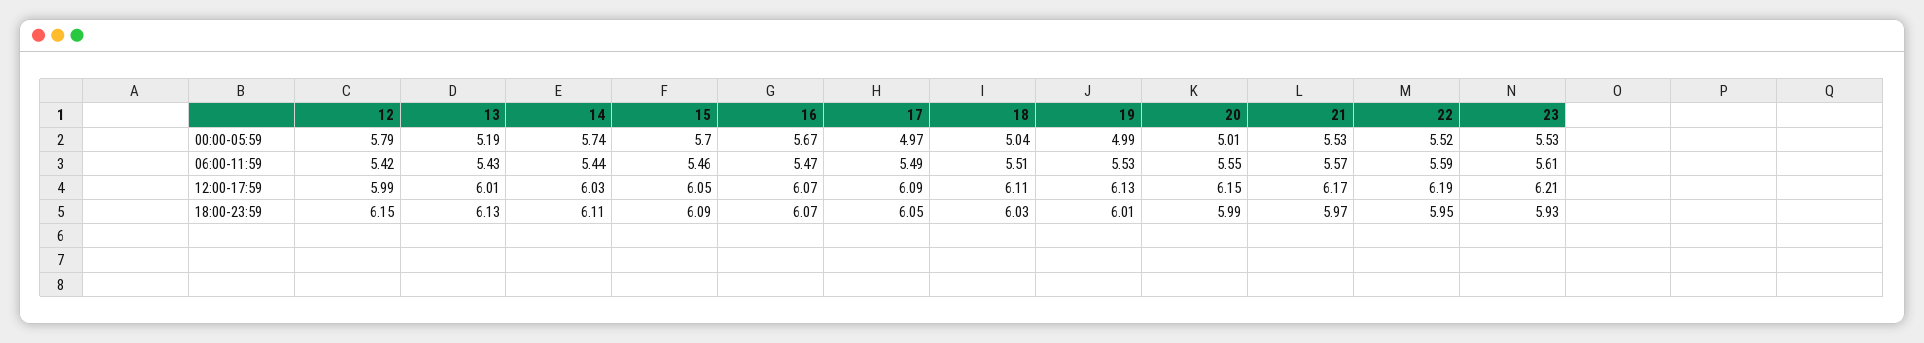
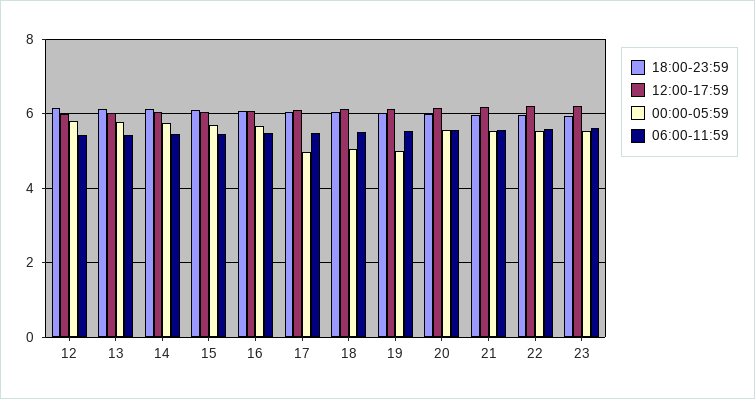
  {
    "00:00-05:59": {
      "12": 5.79,
-     "13": 5.19,
+     "13": 5.8,
      "14": 5.74,
      "15": 5.7,
      "16": 5.67,
      "17": 4.97,
      "18": 5.04,
      "19": 4.99,
-     "20": 5.01,
+     "20": 5.6,
      "21": 5.53,
      "22": 5.52,
      "23": 5.53
    },
    "06:00-11:59": {
      "12": 5.42,
      "13": 5.43,
      "14": 5.44,
      "15": 5.46,
      "16": 5.47,
      "17": 5.49,
      "18": 5.51,
      "19": 5.53,
      "20": 5.55,
      "21": 5.57,
      "22": 5.59,
      "23": 5.61
    },
    "12:00-17:59": {
      "12": 5.99,
      "13": 6.01,
      "14": 6.03,
      "15": 6.05,
      "16": 6.07,
      "17": 6.09,
      "18": 6.11,
      "19": 6.13,
      "20": 6.15,
      "21": 6.17,
      "22": 6.19,
      "23": 6.21
    },
    "18:00-23:59": {
      "12": 6.15,
      "13": 6.13,
      "14": 6.11,
      "15": 6.09,
      "16": 6.07,
      "17": 6.05,
      "18": 6.03,
      "19": 6.01,
      "20": 5.99,
      "21": 5.97,
      "22": 5.95,
      "23": 5.93
    }
  }

